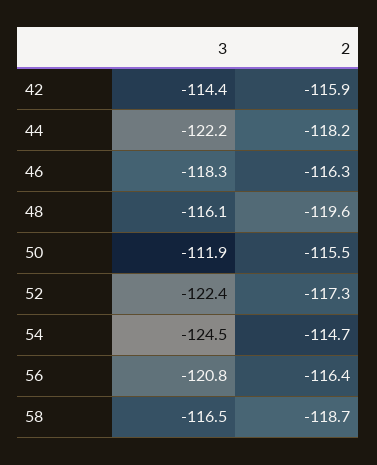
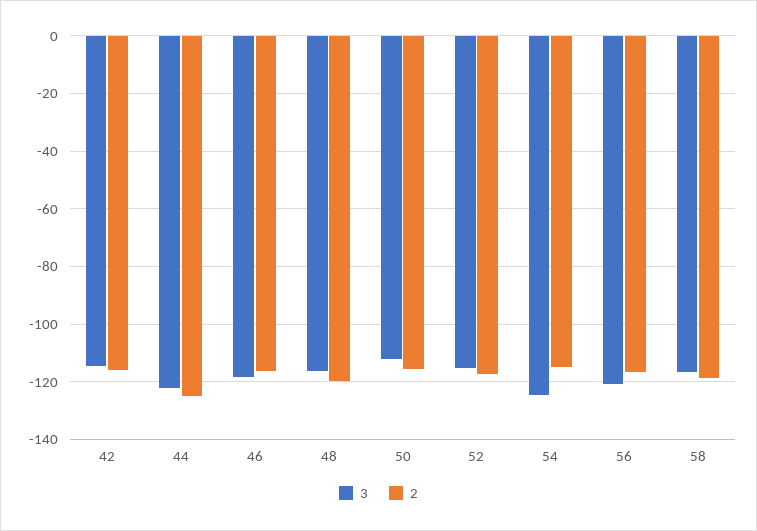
  {
    "3": {
      "42": -114.4,
      "44": -122.2,
      "46": -118.3,
      "48": -116.1,
      "50": -111.9,
-     "52": -122.4,
+     "52": -115,
      "54": -124.5,
      "56": -120.8,
      "58": -116.5
    },
    "2": {
      "42": -115.9,
-     "44": -118.2,
+     "44": -125,
      "46": -116.3,
      "48": -119.6,
      "50": -115.5,
      "52": -117.3,
      "54": -114.7,
      "56": -116.4,
      "58": -118.7
    }
  }

